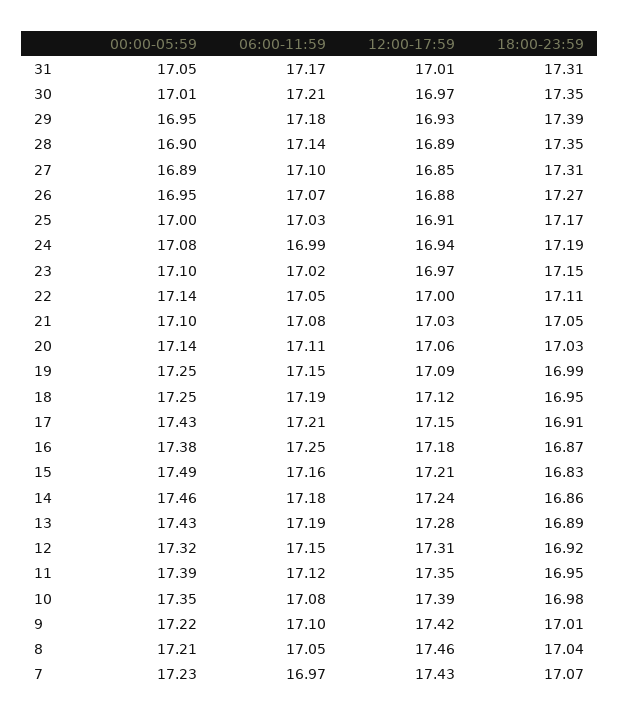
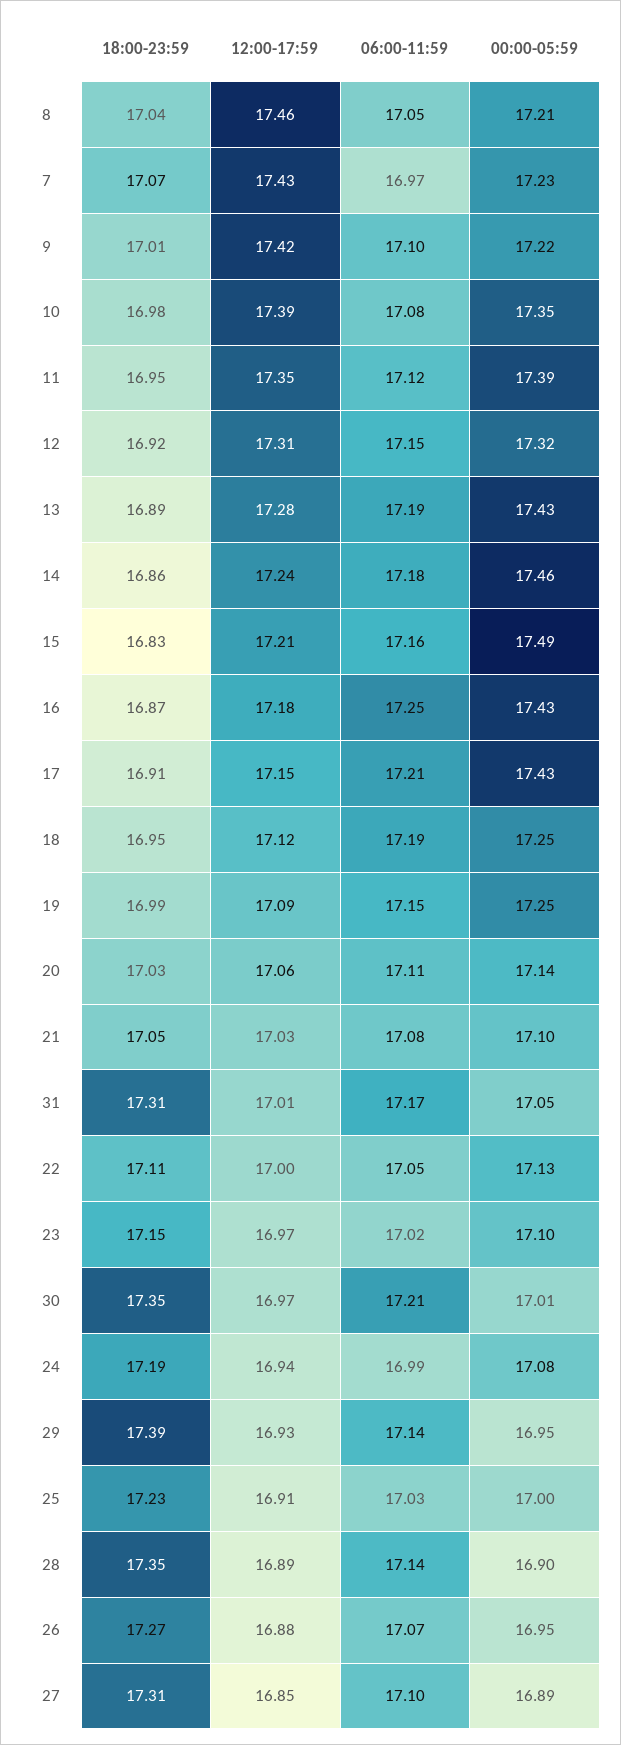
  {
    "00:00-05:59": {
      "31": 17.05,
      "30": 17.01,
      "29": 16.95,
      "28": 16.9,
      "27": 16.89,
      "26": 16.95,
      "25": 17,
      "24": 17.08,
      "23": 17.1,
-     "22": 17.14,
+     "22": 17.13,
      "21": 17.1,
      "20": 17.14,
      "19": 17.25,
      "18": 17.25,
      "17": 17.43,
-     "16": 17.38,
+     "16": 17.43,
      "15": 17.49,
      "14": 17.46,
      "13": 17.43,
      "12": 17.32,
      "11": 17.39,
      "10": 17.35,
      "9": 17.22,
      "8": 17.21,
      "7": 17.23
    },
    "06:00-11:59": {
      "31": 17.17,
      "30": 17.21,
-     "29": 17.18,
+     "29": 17.14,
      "28": 17.14,
      "27": 17.1,
      "26": 17.07,
      "25": 17.03,
      "24": 16.99,
      "23": 17.02,
      "22": 17.05,
      "21": 17.08,
      "20": 17.11,
      "19": 17.15,
      "18": 17.19,
      "17": 17.21,
      "16": 17.25,
      "15": 17.16,
      "14": 17.18,
      "13": 17.19,
      "12": 17.15,
      "11": 17.12,
      "10": 17.08,
      "9": 17.1,
      "8": 17.05,
      "7": 16.97
    },
    "12:00-17:59": {
      "31": 17.01,
      "30": 16.97,
      "29": 16.93,
      "28": 16.89,
      "27": 16.85,
      "26": 16.88,
      "25": 16.91,
      "24": 16.94,
      "23": 16.97,
      "22": 17,
      "21": 17.03,
      "20": 17.06,
      "19": 17.09,
      "18": 17.12,
      "17": 17.15,
      "16": 17.18,
      "15": 17.21,
      "14": 17.24,
      "13": 17.28,
      "12": 17.31,
      "11": 17.35,
      "10": 17.39,
      "9": 17.42,
      "8": 17.46,
      "7": 17.43
    },
    "18:00-23:59": {
      "31": 17.31,
      "30": 17.35,
      "29": 17.39,
      "28": 17.35,
      "27": 17.31,
      "26": 17.27,
-     "25": 17.17,
+     "25": 17.23,
      "24": 17.19,
      "23": 17.15,
      "22": 17.11,
      "21": 17.05,
      "20": 17.03,
      "19": 16.99,
      "18": 16.95,
      "17": 16.91,
      "16": 16.87,
      "15": 16.83,
      "14": 16.86,
      "13": 16.89,
      "12": 16.92,
      "11": 16.95,
      "10": 16.98,
      "9": 17.01,
      "8": 17.04,
      "7": 17.07
    }
  }

